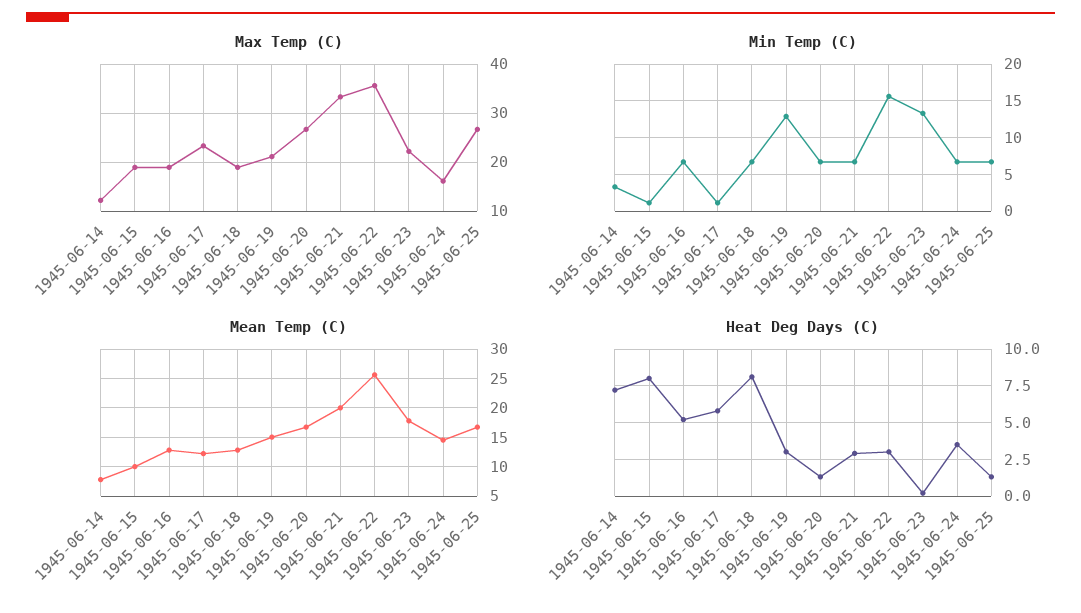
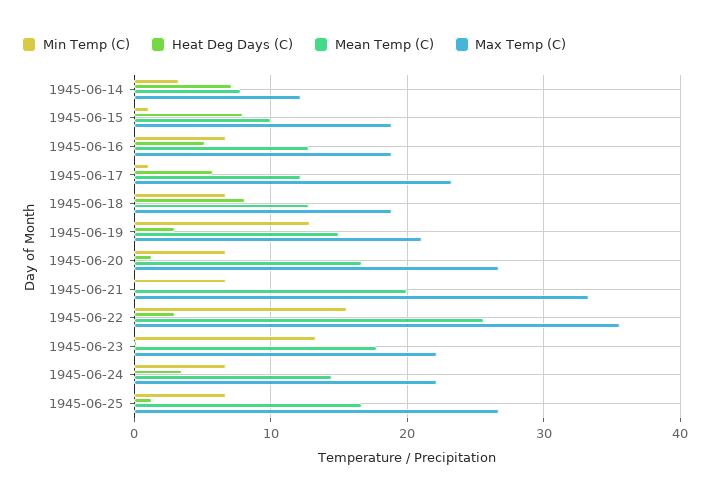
  {
    "Max Temp (C)": {
      "1945-06-14": 12,
      "1945-06-15": 19,
      "1945-06-16": 19,
      "1945-06-17": 23,
      "1945-06-18": 19,
      "1945-06-19": 21,
      "1945-06-20": 27,
      "1945-06-21": 33,
      "1945-06-22": 36,
      "1945-06-23": 22,
-     "1945-06-24": 16,
+     "1945-06-24": 22,
      "1945-06-25": 27
    },
    "Min Temp (C)": {
      "1945-06-14": 3,
      "1945-06-15": 1,
      "1945-06-16": 7,
      "1945-06-17": 1,
      "1945-06-18": 7,
      "1945-06-19": 13,
      "1945-06-20": 7,
      "1945-06-21": 7,
      "1945-06-22": 16,
      "1945-06-23": 13,
      "1945-06-24": 7,
      "1945-06-25": 7
    },
    "Mean Temp (C)": {
      "1945-06-14": 8,
      "1945-06-15": 10,
      "1945-06-16": 13,
      "1945-06-17": 12,
      "1945-06-18": 13,
      "1945-06-19": 15,
      "1945-06-20": 17,
      "1945-06-21": 20,
      "1945-06-22": 26,
      "1945-06-23": 18,
      "1945-06-24": 15,
      "1945-06-25": 17
    },
    "Heat Deg Days (C)": {
      "1945-06-14": 7,
      "1945-06-15": 8,
      "1945-06-16": 5,
      "1945-06-17": 6,
      "1945-06-18": 8,
      "1945-06-19": 3,
      "1945-06-20": 1.5,
-     "1945-06-21": 3,
+     "1945-06-21": 0,
      "1945-06-22": 3,
      "1945-06-23": 0,
      "1945-06-24": 3.5,
      "1945-06-25": 1.5
    }
  }

